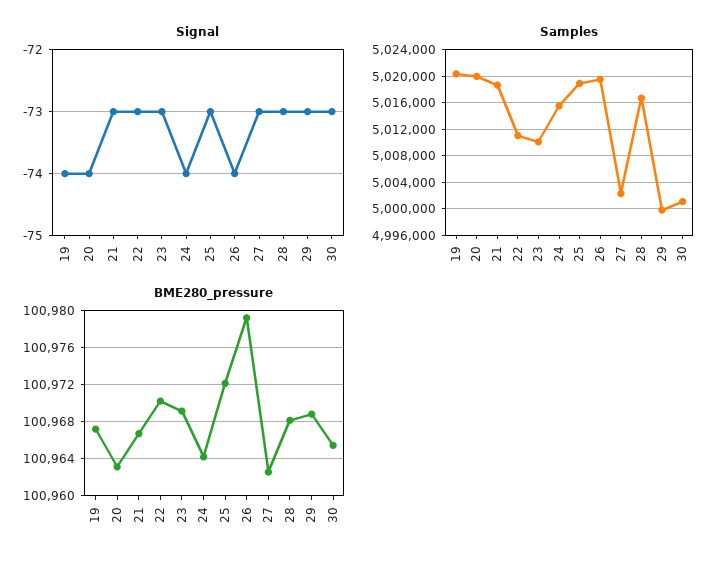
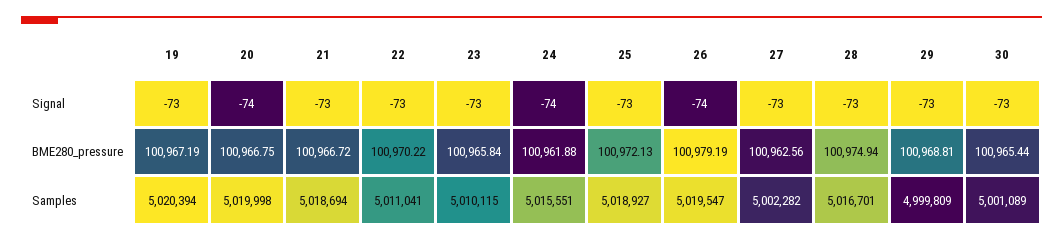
  {
    "Signal": {
-     "19": -74,
+     "19": -73,
      "20": -74,
      "21": -73,
      "22": -73,
      "23": -73,
      "24": -74,
      "25": -73,
      "26": -74,
      "27": -73,
      "28": -73,
      "29": -73,
      "30": -73
    },
    "Samples": {
      "19": 5020394,
      "20": 5019998,
      "21": 5018694,
      "22": 5011041,
      "23": 5010115,
      "24": 5015551,
      "25": 5018927,
      "26": 5019547,
      "27": 5002282,
      "28": 5016701,
      "29": 4999809,
      "30": 5001089
    },
    "BME280_pressure": {
      "19": 100967.19,
-     "20": 100963,
+     "20": 100966.75,
      "21": 100966.72,
      "22": 100970.22,
-     "23": 100969,
+     "23": 100965.84,
-     "24": 100964,
+     "24": 100961.88,
      "25": 100972.13,
      "26": 100979.19,
      "27": 100962.56,
-     "28": 100968,
+     "28": 100974.94,
      "29": 100968.81,
      "30": 100965.44
    }
  }

